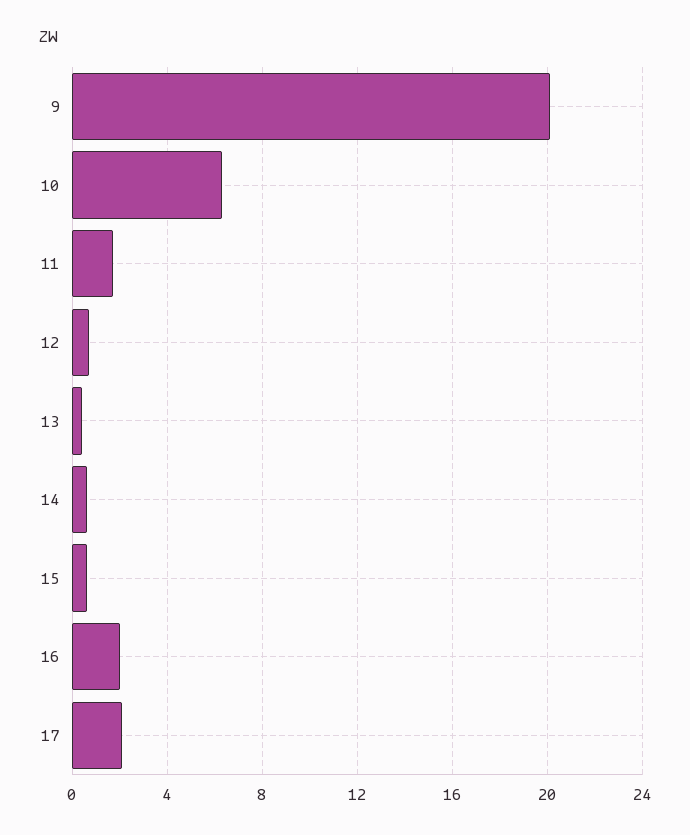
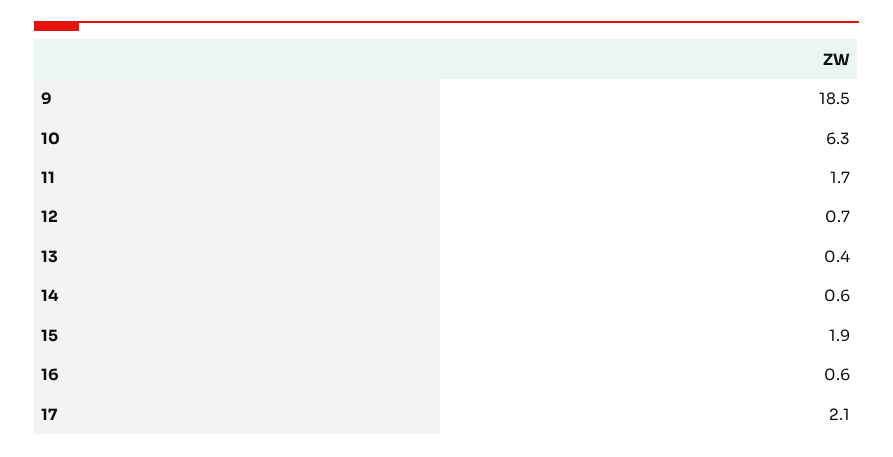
  {
-   "9": 20,
+   "9": 18.5,
    "10": 6.3,
    "11": 1.7,
    "12": 0.7,
    "13": 0.4,
    "14": 0.6,
-   "15": 0.5,
+   "15": 1.9,
-   "16": 2,
+   "16": 0.6,
    "17": 2.1
  }

